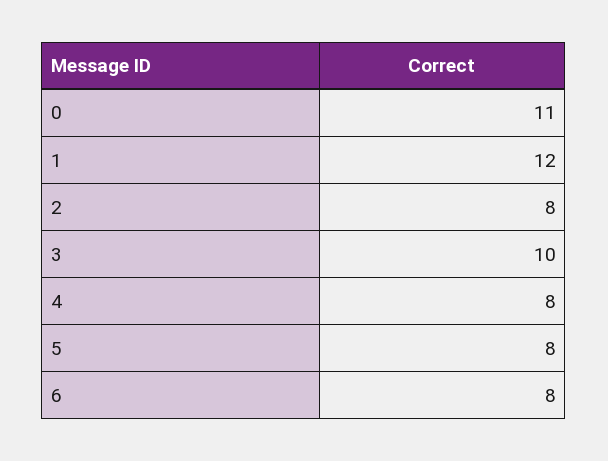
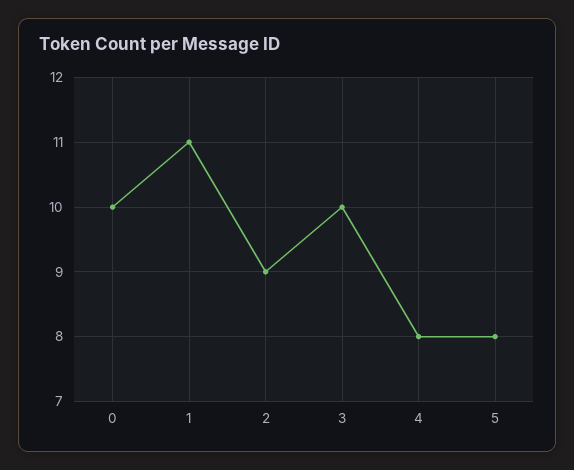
  {
-   "0": 11,
+   "0": 10,
-   "1": 12,
+   "1": 11,
-   "2": 8,
+   "2": 9,
    "3": 10,
    "4": 8,
-   "5": 8,
+   "5": 8
-   "6": 8
  }

